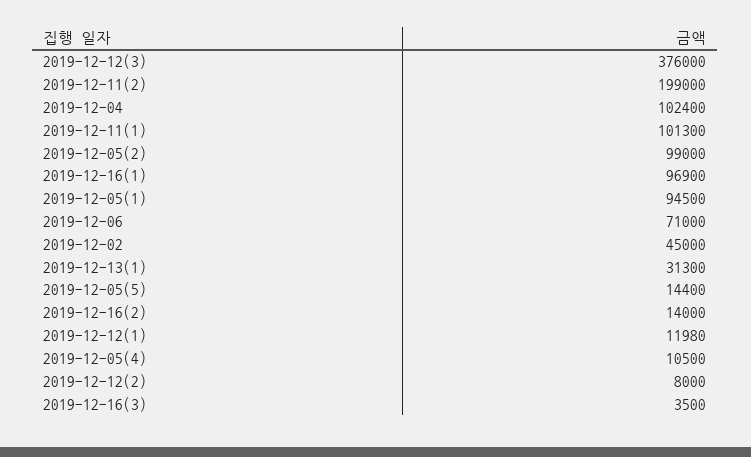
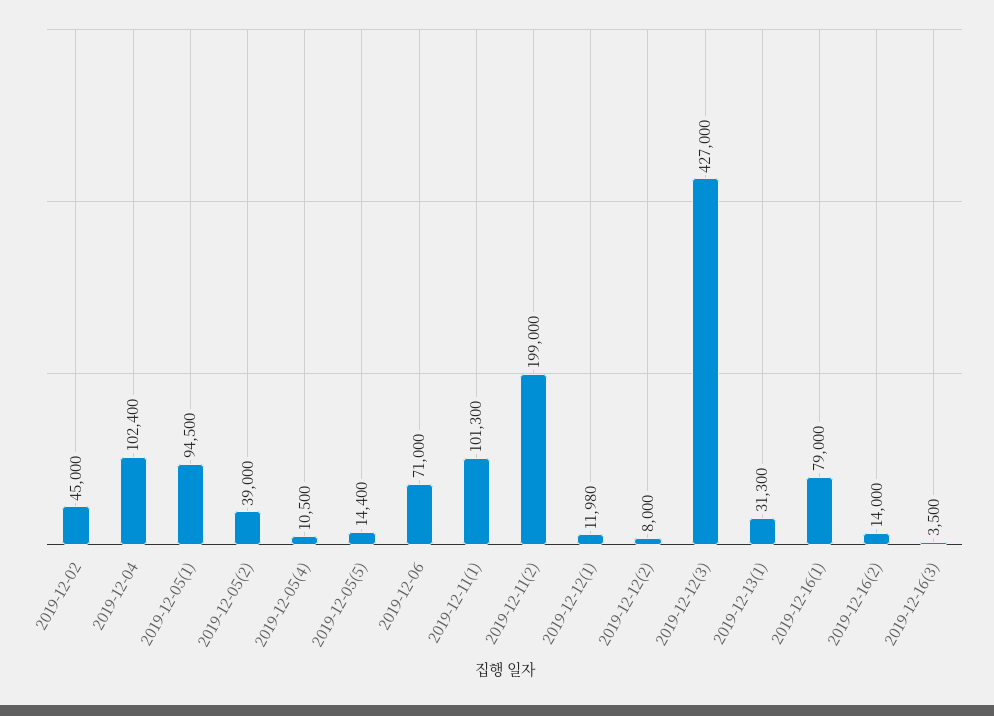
  {
-   "2019-12-12(3)": 376000,
+   "2019-12-12(3)": 427000,
    "2019-12-11(2)": 199000,
    "2019-12-04": 102400,
    "2019-12-11(1)": 101300,
-   "2019-12-05(2)": 99000,
+   "2019-12-05(2)": 39000,
-   "2019-12-16(1)": 96900,
+   "2019-12-16(1)": 79000,
    "2019-12-05(1)": 94500,
    "2019-12-06": 71000,
    "2019-12-02": 45000,
    "2019-12-13(1)": 31300,
    "2019-12-05(5)": 14400,
    "2019-12-16(2)": 14000,
    "2019-12-12(1)": 11980,
    "2019-12-05(4)": 10500,
    "2019-12-12(2)": 8000,
    "2019-12-16(3)": 3500
  }

